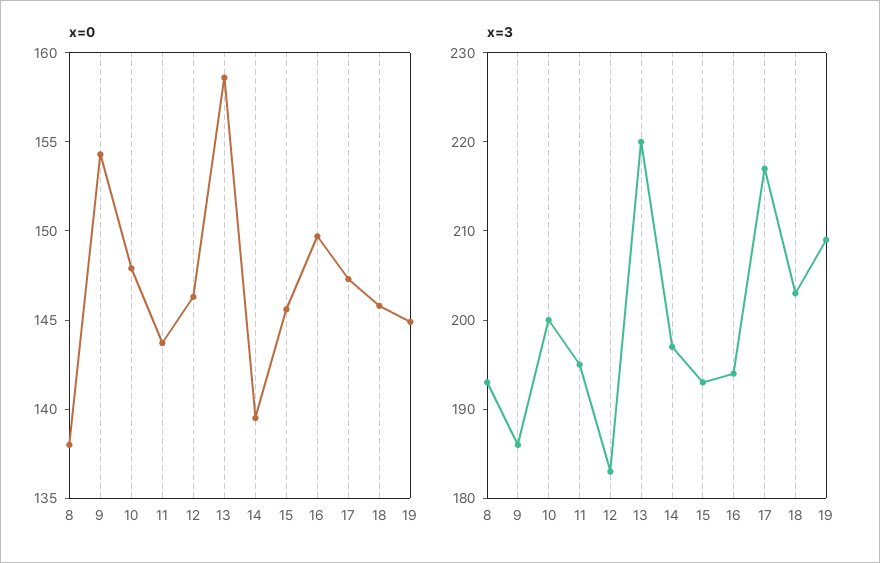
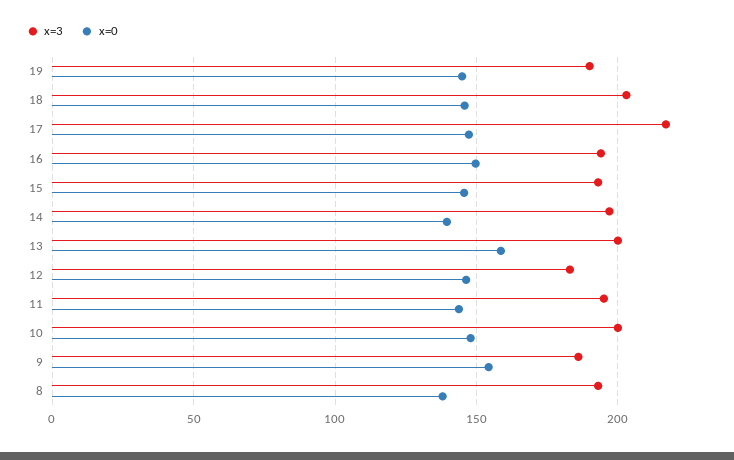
  {
    "x=0": {
      "8": 138,
      "9": 154,
      "10": 148,
      "11": 144,
      "12": 146,
      "13": 159,
      "14": 140,
      "15": 146,
      "16": 150,
      "17": 147,
      "18": 146,
      "19": 145
    },
    "x=3": {
      "8": 193,
      "9": 186,
      "10": 200,
      "11": 195,
      "12": 183,
-     "13": 220,
+     "13": 200,
      "14": 197,
      "15": 193,
      "16": 194,
      "17": 217,
      "18": 203,
-     "19": 209
+     "19": 190
    }
  }

